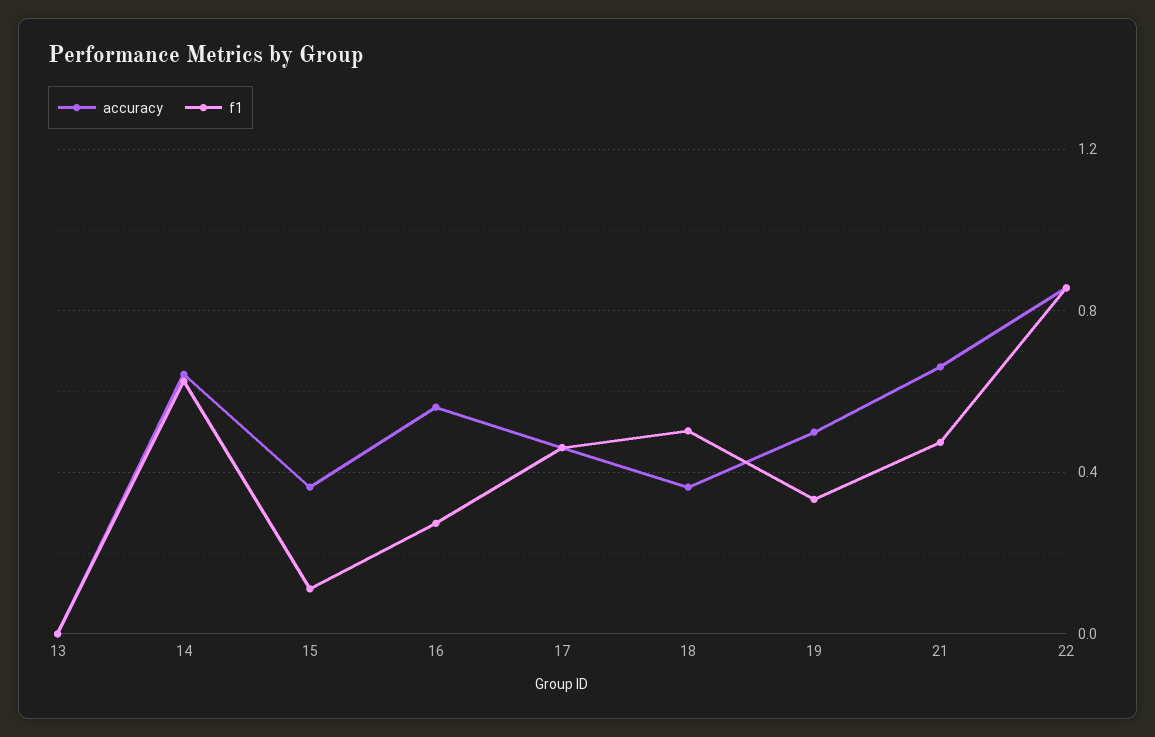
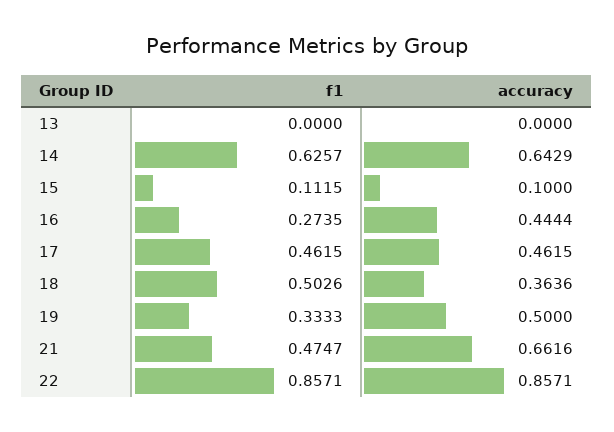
  {
    "accuracy": {
      "13": 0,
      "14": 0.6429,
-     "15": 0.35,
+     "15": 0.1,
-     "16": 0.55,
+     "16": 0.4444,
      "17": 0.4615,
      "18": 0.3636,
      "19": 0.5,
      "21": 0.6616,
      "22": 0.8571
    },
    "f1": {
      "13": 0,
      "14": 0.6257,
      "15": 0.1115,
      "16": 0.2735,
      "17": 0.4615,
      "18": 0.5026,
      "19": 0.3333,
      "21": 0.4747,
      "22": 0.8571
    }
  }

